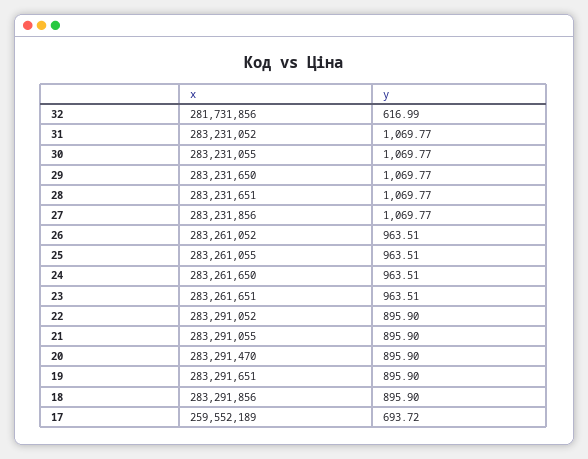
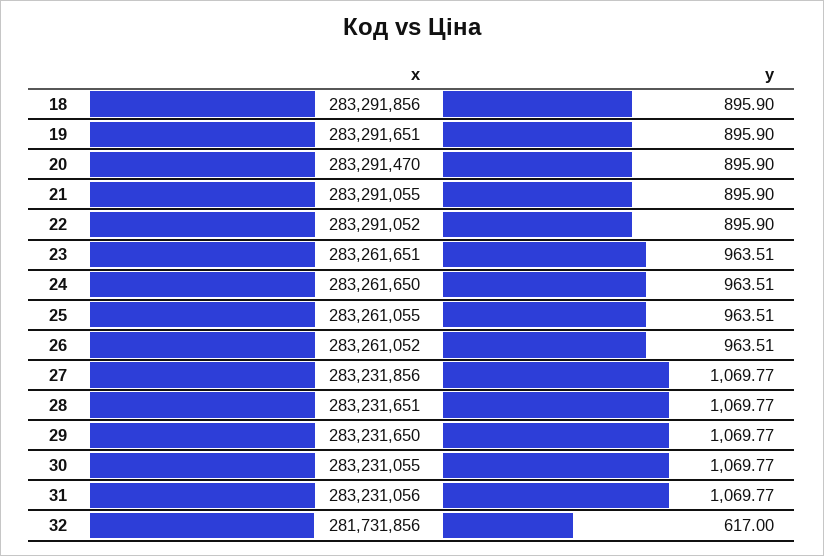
  {
    "x": {
      "32": 281731856,
-     "31": 283231052,
+     "31": 283231056,
      "30": 283231055,
      "29": 283231650,
      "28": 283231651,
      "27": 283231856,
      "26": 283261052,
      "25": 283261055,
      "24": 283261650,
      "23": 283261651,
      "22": 283291052,
      "21": 283291055,
      "20": 283291470,
      "19": 283291651,
-     "18": 283291856,
+     "18": 283291856
-     "17": 259552189
    },
    "y": {
-     "32": 616.99,
+     "32": 617,
      "31": 1069.77,
      "30": 1069.77,
      "29": 1069.77,
      "28": 1069.77,
      "27": 1069.77,
      "26": 963.51,
      "25": 963.51,
      "24": 963.51,
      "23": 963.51,
      "22": 895.9,
      "21": 895.9,
      "20": 895.9,
      "19": 895.9,
-     "18": 895.9,
+     "18": 895.9
-     "17": 693.72
    }
  }

